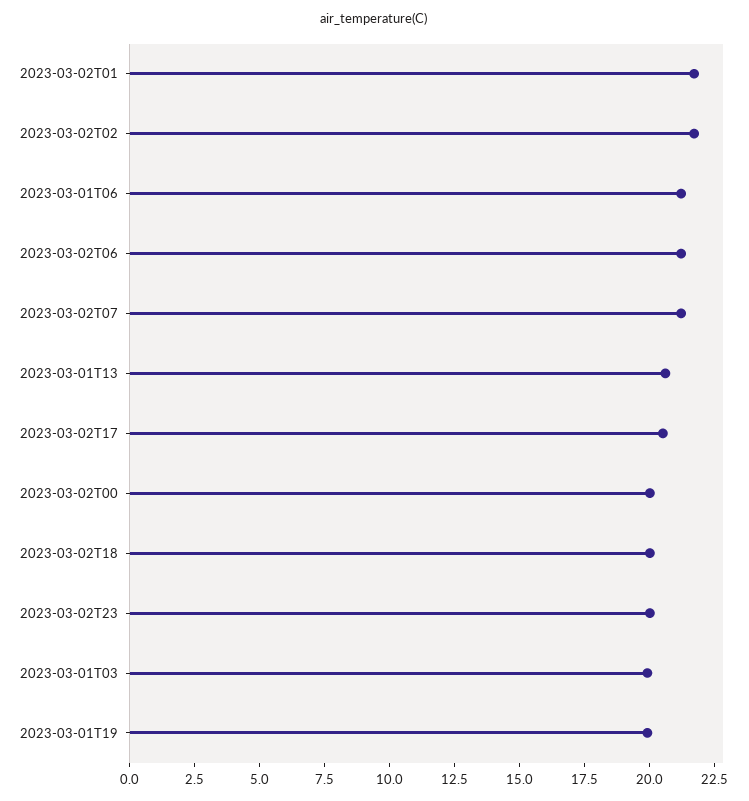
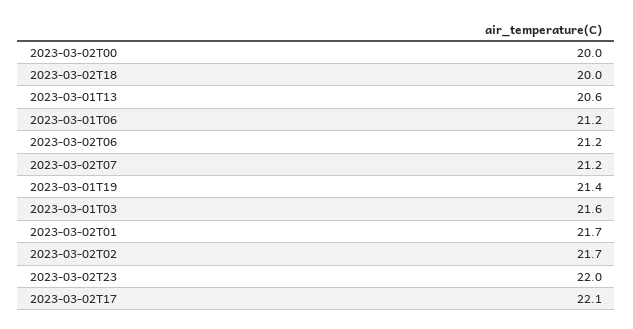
  {
    "2023-03-02T01": 21.7,
    "2023-03-02T02": 21.7,
    "2023-03-01T06": 21.2,
    "2023-03-02T06": 21.2,
    "2023-03-02T07": 21.2,
    "2023-03-01T13": 20.6,
-   "2023-03-02T17": 20.5,
+   "2023-03-02T17": 22.1,
    "2023-03-02T00": 20,
    "2023-03-02T18": 20,
-   "2023-03-02T23": 20,
+   "2023-03-02T23": 22,
-   "2023-03-01T03": 20,
+   "2023-03-01T03": 21.6,
-   "2023-03-01T19": 20
+   "2023-03-01T19": 21.4
  }

